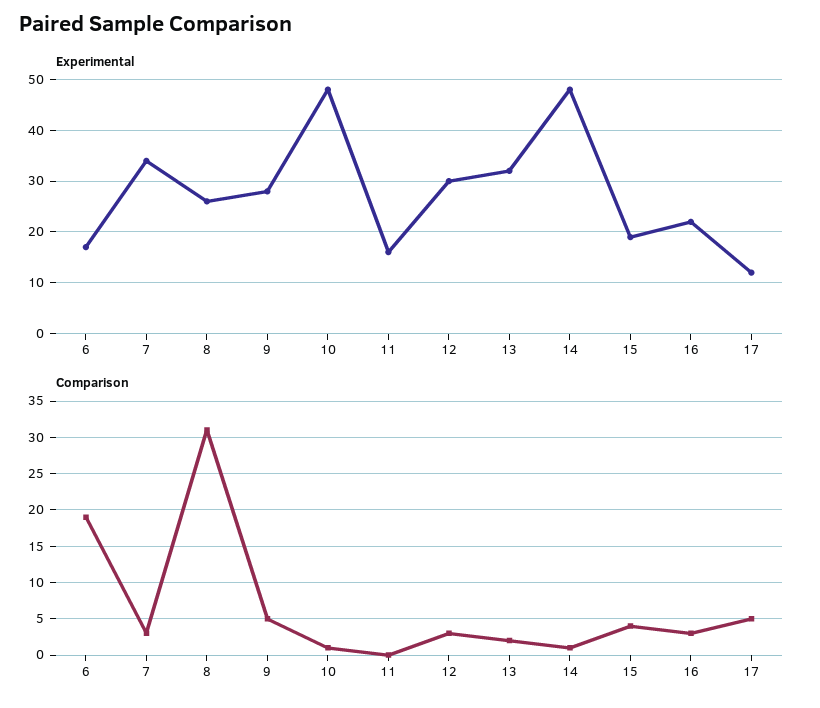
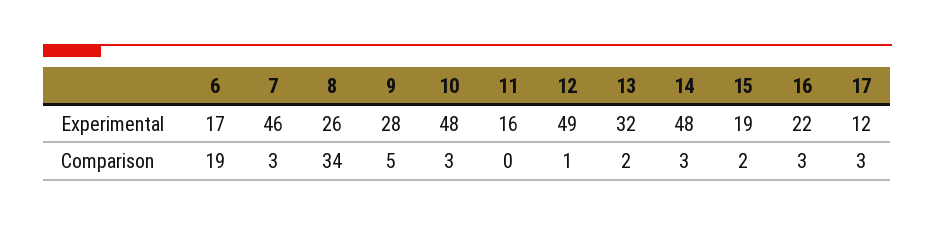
  {
    "Experimental": {
      "6": 17,
-     "7": 35,
+     "7": 46,
      "8": 26,
      "9": 28,
      "10": 48,
      "11": 16,
-     "12": 30,
+     "12": 49,
      "13": 32,
      "14": 48,
      "15": 19,
      "16": 22,
      "17": 12
    },
    "Comparison": {
      "6": 19,
      "7": 3,
-     "8": 31,
+     "8": 34,
      "9": 5,
-     "10": 1,
+     "10": 3,
      "11": 0,
-     "12": 3,
+     "12": 1,
      "13": 2,
-     "14": 1,
+     "14": 3,
-     "15": 4,
+     "15": 2,
      "16": 3,
-     "17": 5
+     "17": 3
    }
  }

